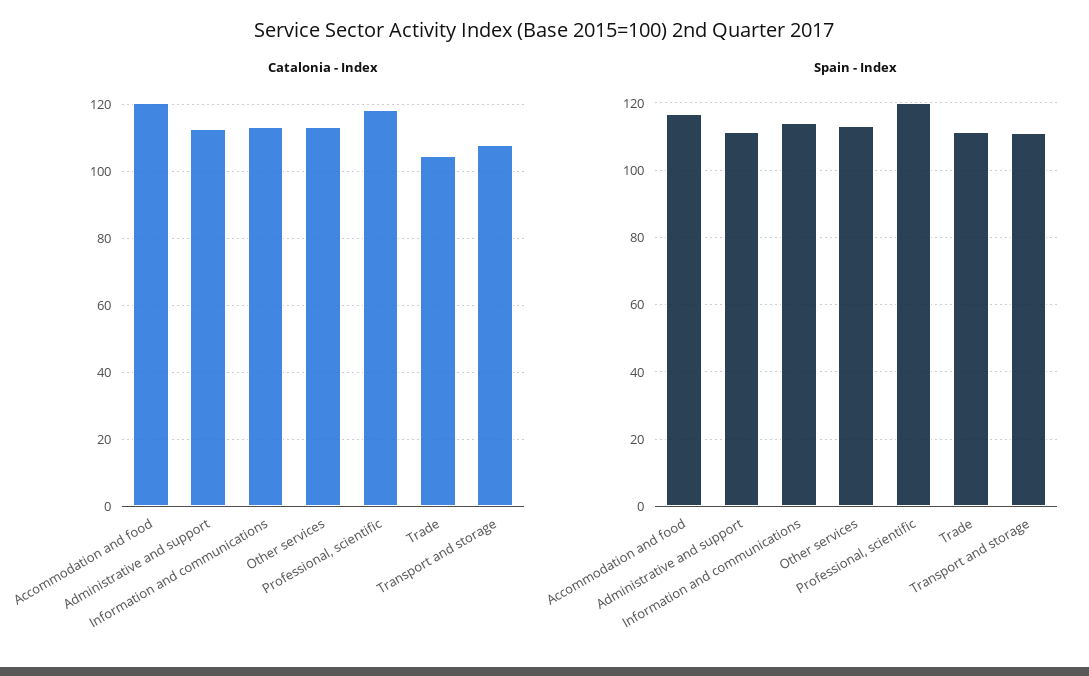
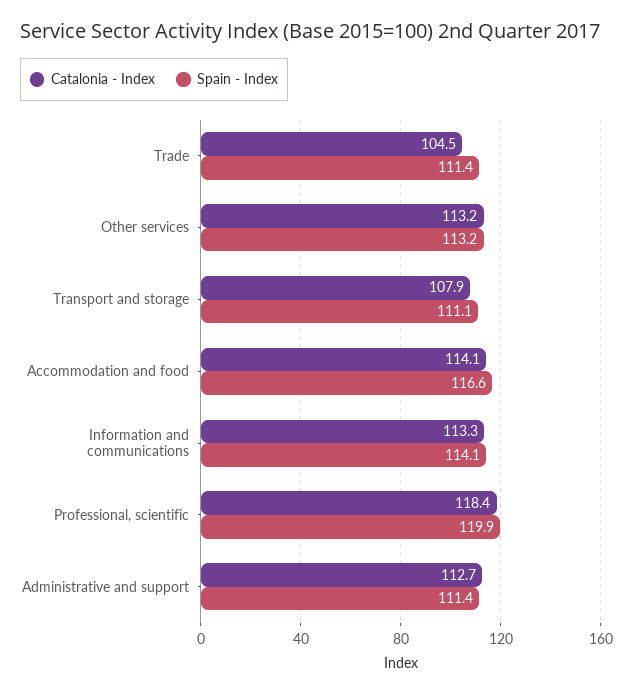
  {
    "Catalonia - Index": {
-     "Accommodation and food": 120,
+     "Accommodation and food": 114.1,
      "Administrative and support": 112.7,
      "Information and communications": 113.3,
      "Other services": 113.2,
      "Professional, scientific": 118.4,
      "Trade": 104.5,
      "Transport and storage": 107.9
    },
    "Spain - Index": {
      "Accommodation and food": 116.6,
      "Administrative and support": 111.4,
      "Information and communications": 114.1,
      "Other services": 113.2,
      "Professional, scientific": 119.9,
      "Trade": 111.4,
      "Transport and storage": 111.1
    }
  }

